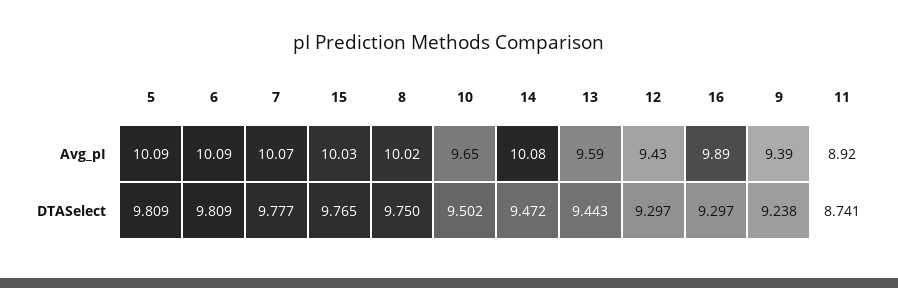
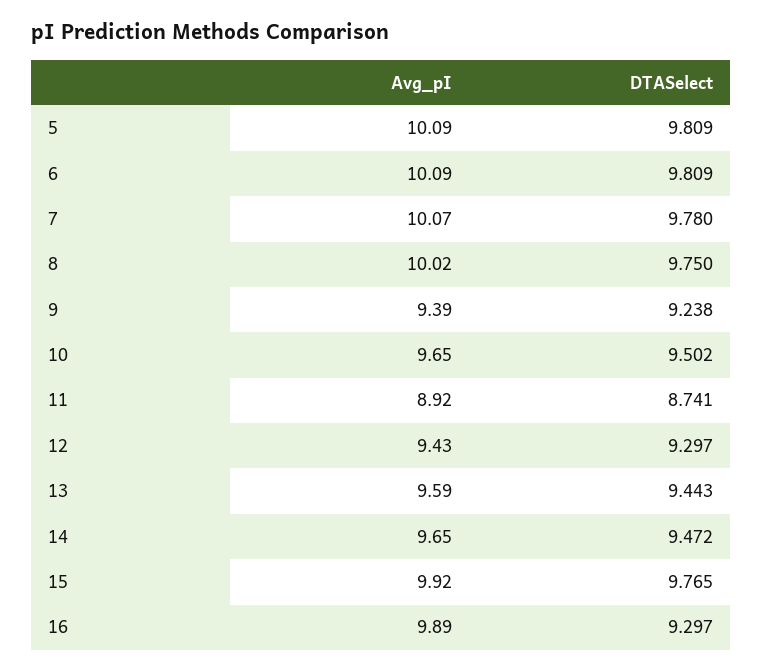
  {
    "5": {
      "Avg_pI": 10.09,
      "DTASelect": 9.809
    },
    "6": {
      "Avg_pI": 10.09,
      "DTASelect": 9.809
    },
    "7": {
      "Avg_pI": 10.07,
-     "DTASelect": 9.777
+     "DTASelect": 9.78
    },
    "15": {
-     "Avg_pI": 10.03,
+     "Avg_pI": 9.92,
      "DTASelect": 9.765
    },
    "8": {
      "Avg_pI": 10.02,
      "DTASelect": 9.75
    },
    "10": {
      "Avg_pI": 9.65,
      "DTASelect": 9.502
    },
    "14": {
-     "Avg_pI": 10.08,
+     "Avg_pI": 9.65,
      "DTASelect": 9.472
    },
    "13": {
      "Avg_pI": 9.59,
      "DTASelect": 9.443
    },
    "12": {
      "Avg_pI": 9.43,
      "DTASelect": 9.297
    },
    "16": {
      "Avg_pI": 9.89,
      "DTASelect": 9.297
    },
    "9": {
      "Avg_pI": 9.39,
      "DTASelect": 9.238
    },
    "11": {
      "Avg_pI": 8.92,
      "DTASelect": 8.741
    }
  }

